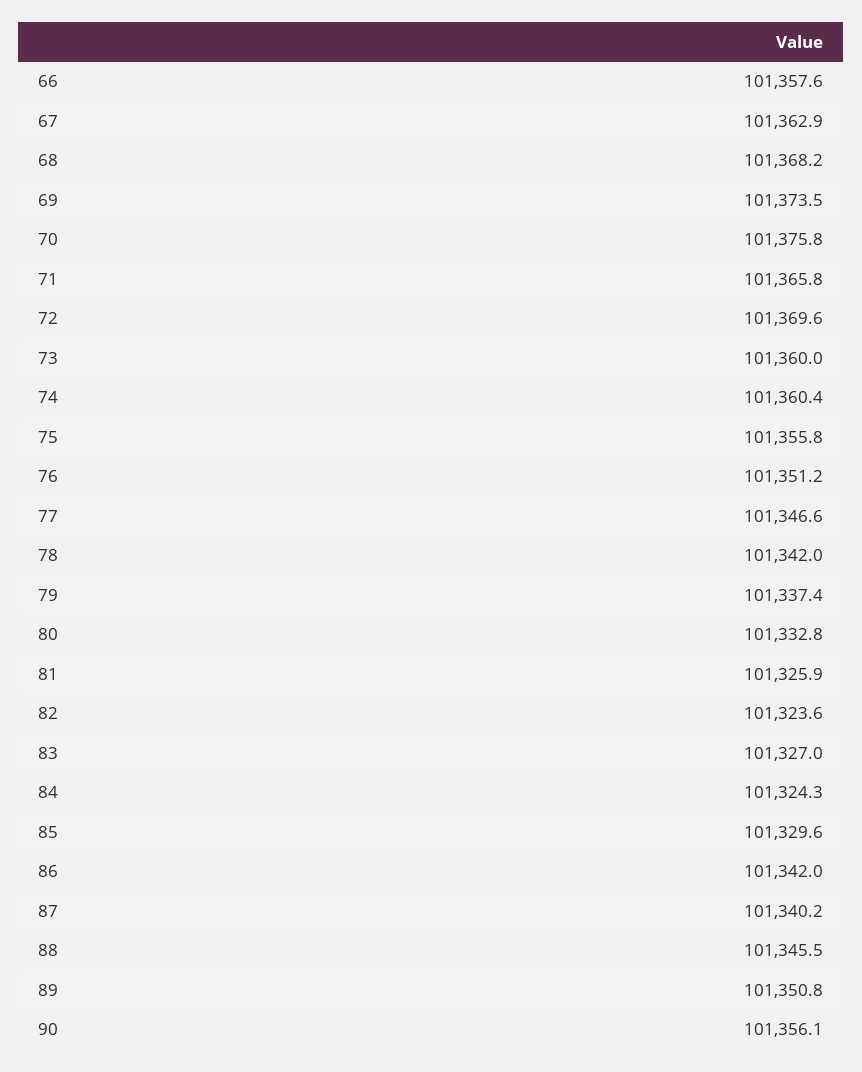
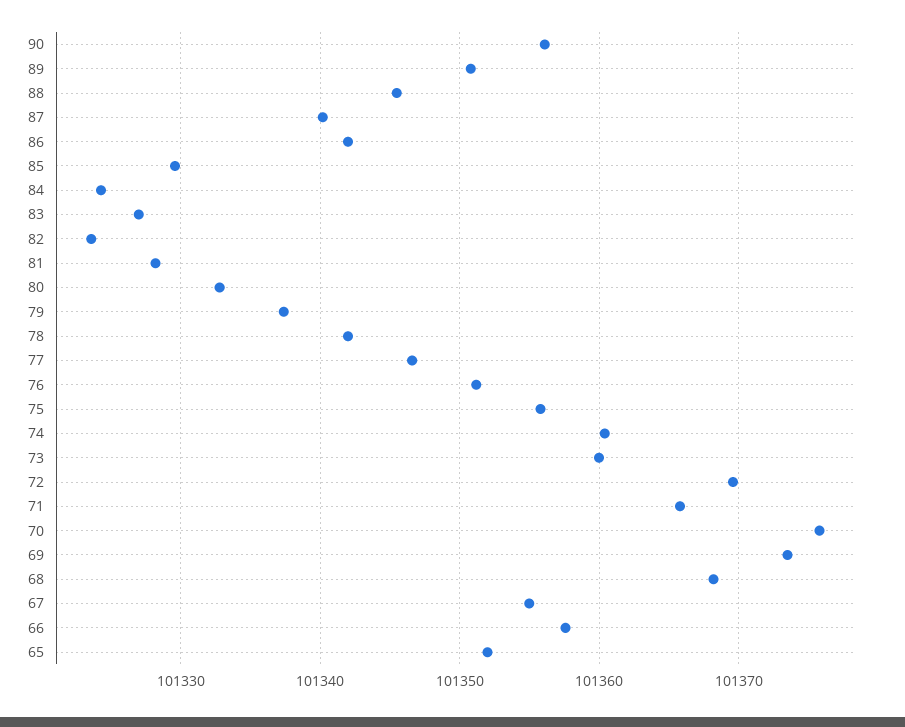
  {
    "66": 101357.6,
-   "67": 101362.9,
+   "67": 101355,
    "68": 101368.2,
    "69": 101373.5,
    "70": 101375.8,
    "71": 101365.8,
    "72": 101369.6,
    "73": 101360,
    "74": 101360.4,
    "75": 101355.8,
    "76": 101351.2,
    "77": 101346.6,
    "78": 101342,
    "79": 101337.4,
    "80": 101332.8,
-   "81": 101325.9,
+   "81": 101328,
    "82": 101323.6,
    "83": 101327,
    "84": 101324.3,
    "85": 101329.6,
    "86": 101342,
    "87": 101340.2,
    "88": 101345.5,
    "89": 101350.8,
-   "90": 101356.1
+   "90": 101356.1,
+   "65": 101352
  }

